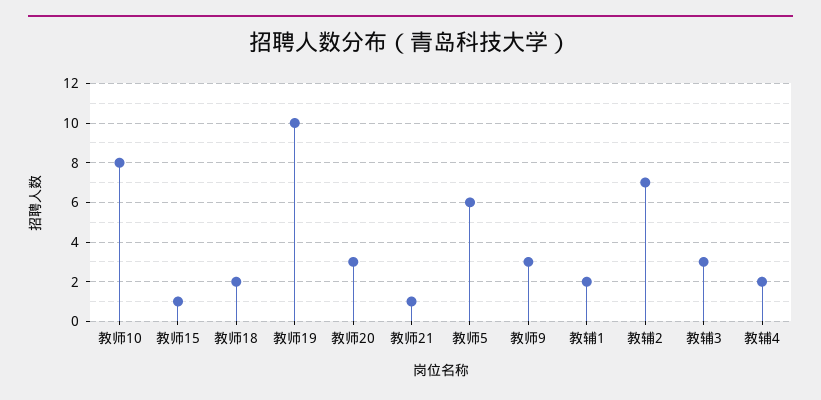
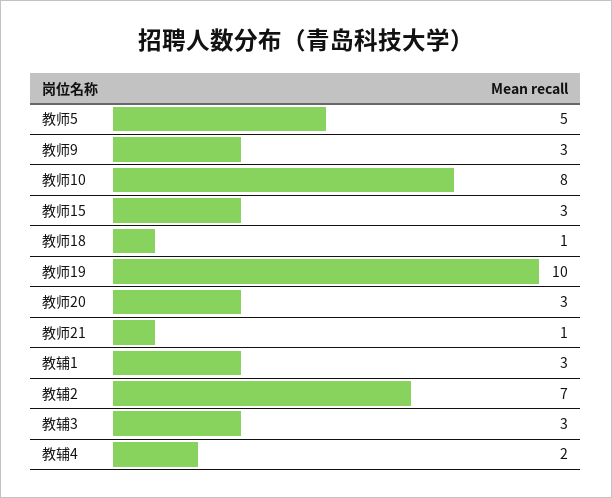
  {
    "教师10": 8,
-   "教师15": 1,
+   "教师15": 3,
-   "教师18": 2,
+   "教师18": 1,
    "教师19": 10,
    "教师20": 3,
    "教师21": 1,
-   "教师5": 6,
+   "教师5": 5,
    "教师9": 3,
-   "教辅1": 2,
+   "教辅1": 3,
    "教辅2": 7,
    "教辅3": 3,
    "教辅4": 2
  }

